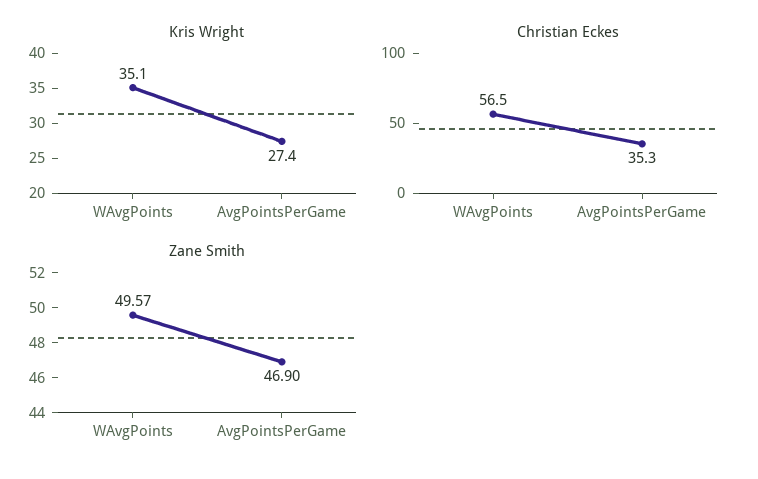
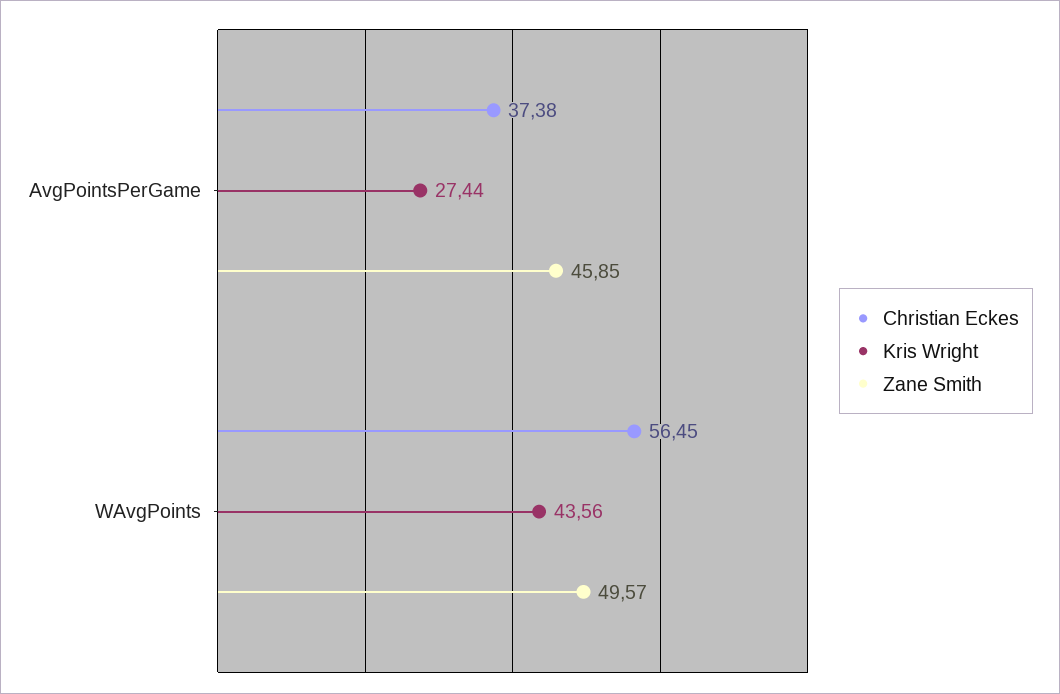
  {
    "Kris Wright": {
-     "WAvgPoints": 35.1,
+     "WAvgPoints": 43.56,
      "AvgPointsPerGame": 27.44
    },
    "Christian Eckes": {
      "WAvgPoints": 56.45,
-     "AvgPointsPerGame": 35.3
+     "AvgPointsPerGame": 37.38
    },
    "Zane Smith": {
      "WAvgPoints": 49.57,
-     "AvgPointsPerGame": 46.9
+     "AvgPointsPerGame": 45.85
    }
  }

